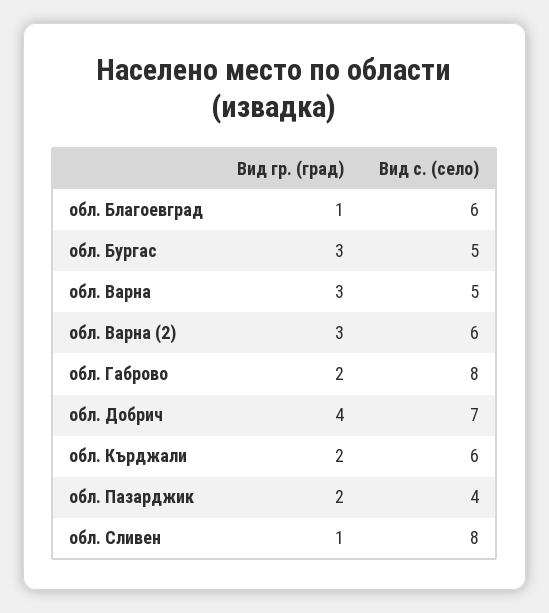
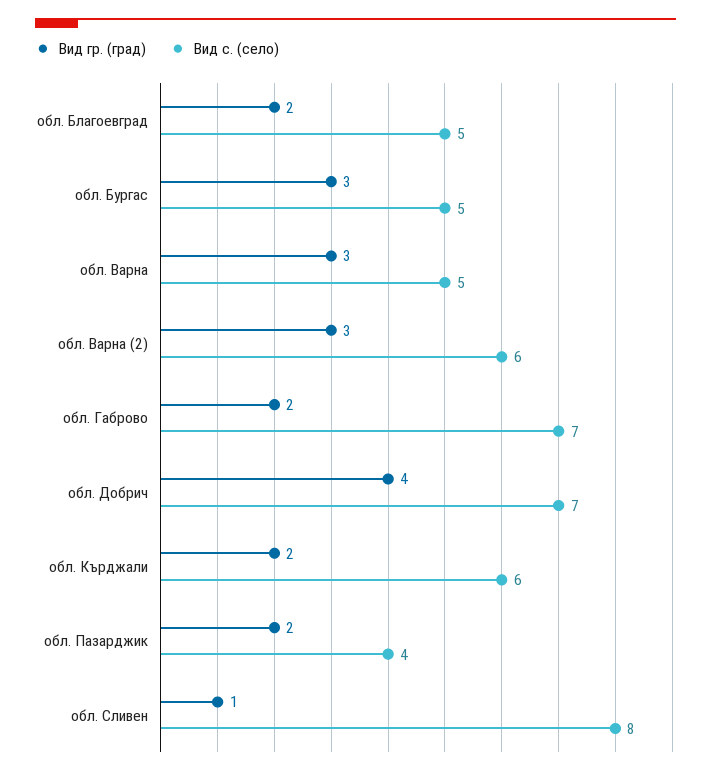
  {
    "Вид гр. (град)": {
-     "обл. Благоевград": 1,
+     "обл. Благоевград": 2,
      "обл. Бургас": 3,
      "обл. Варна": 3,
      "обл. Варна (2)": 3,
      "обл. Габрово": 2,
      "обл. Добрич": 4,
      "обл. Кърджали": 2,
      "обл. Пазарджик": 2,
      "обл. Сливен": 1
    },
    "Вид с. (село)": {
-     "обл. Благоевград": 6,
+     "обл. Благоевград": 5,
      "обл. Бургас": 5,
      "обл. Варна": 5,
      "обл. Варна (2)": 6,
-     "обл. Габрово": 8,
+     "обл. Габрово": 7,
      "обл. Добрич": 7,
      "обл. Кърджали": 6,
      "обл. Пазарджик": 4,
      "обл. Сливен": 8
    }
  }

